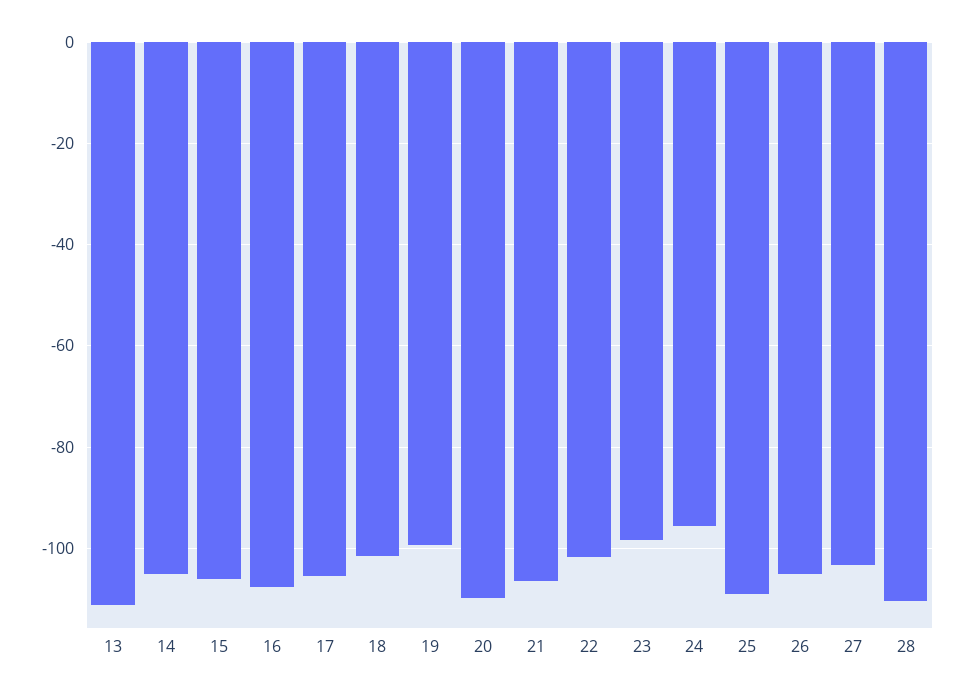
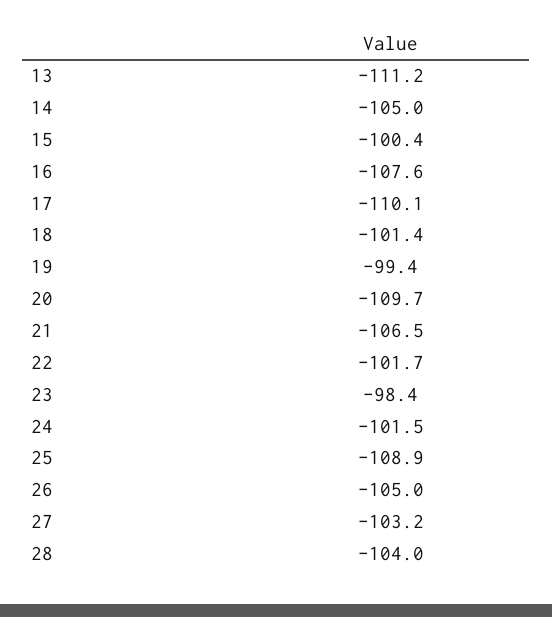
  {
    "13": -111.2,
    "14": -105,
-   "15": -106,
+   "15": -100.4,
    "16": -107.6,
-   "17": -106,
+   "17": -110.1,
    "18": -101.4,
    "19": -99.4,
    "20": -109.7,
    "21": -106.5,
    "22": -101.7,
    "23": -98.4,
-   "24": -96,
+   "24": -101.5,
    "25": -108.9,
    "26": -105,
    "27": -103.2,
-   "28": -110
+   "28": -104
  }

